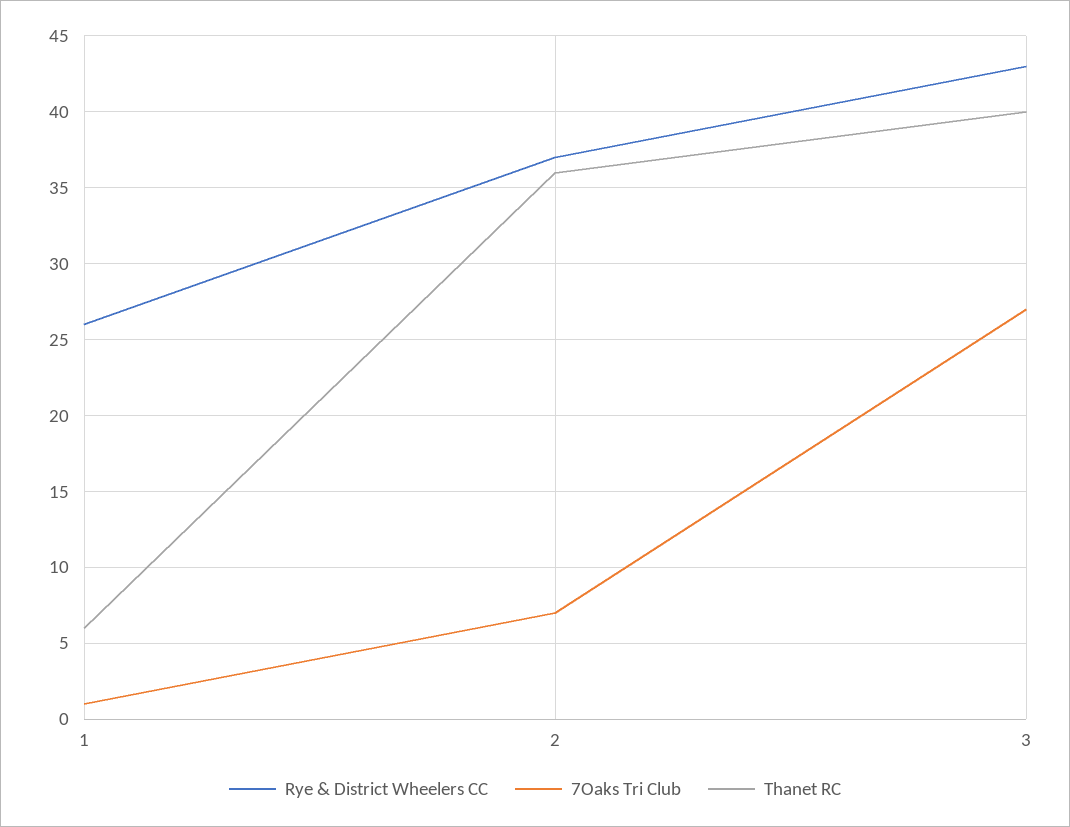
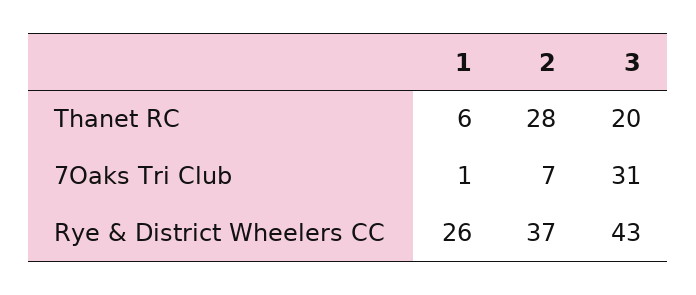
  {
    "Rye & District Wheelers CC": {
      "1": 26,
      "2": 37,
      "3": 43
    },
    "7Oaks Tri Club": {
      "1": 1,
      "2": 7,
-     "3": 27
+     "3": 31
    },
    "Thanet RC": {
      "1": 6,
-     "2": 36,
+     "2": 28,
-     "3": 40
+     "3": 20
    }
  }

